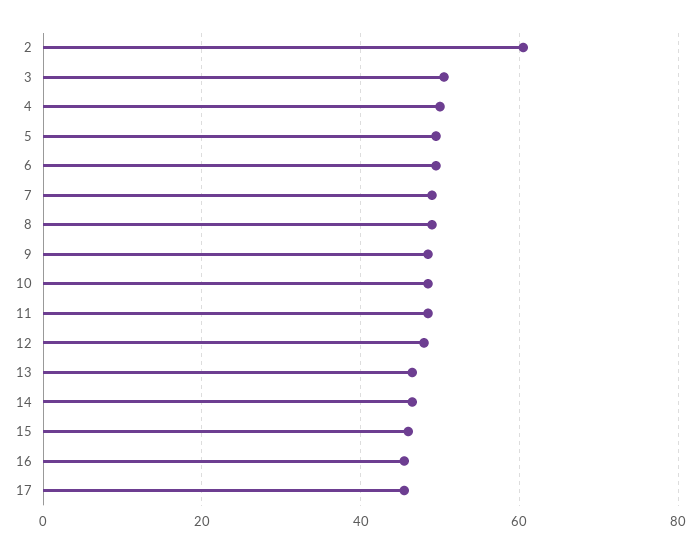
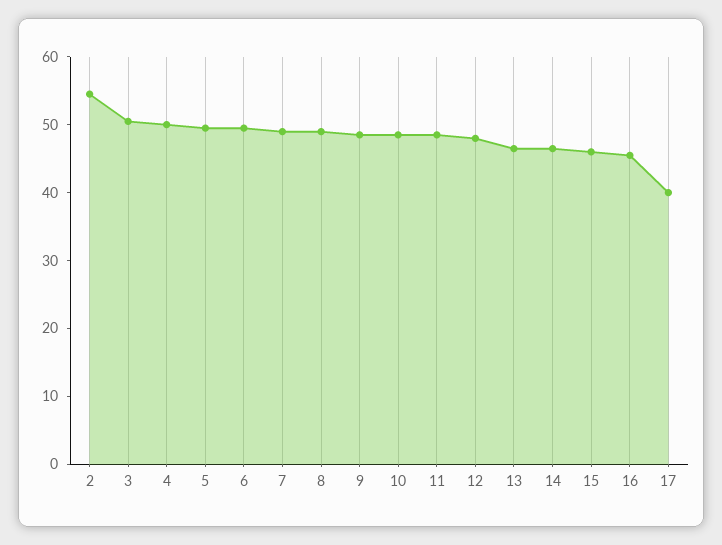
  {
-   "2": 60,
+   "2": 54,
    "3": 50,
    "4": 50,
    "5": 50,
    "6": 50,
    "7": 50,
    "8": 50,
    "9": 48,
    "10": 48,
    "11": 48,
    "12": 48,
    "13": 46,
    "14": 46,
    "15": 46,
    "16": 46,
-   "17": 46
+   "17": 40
  }

